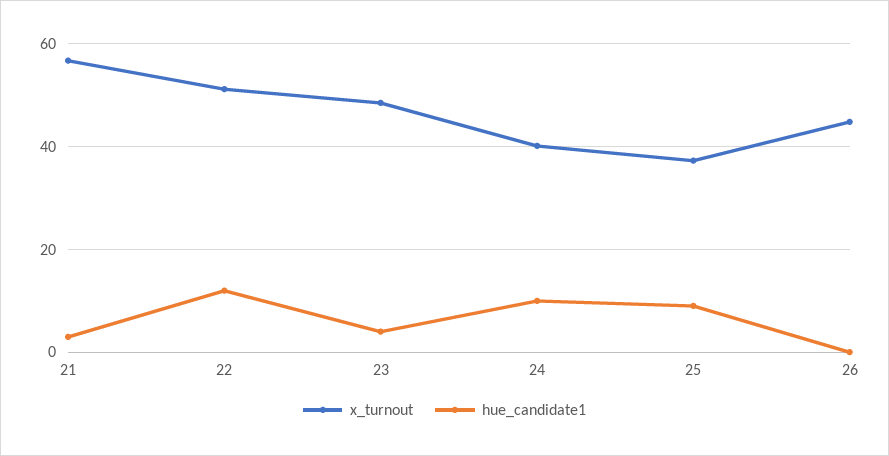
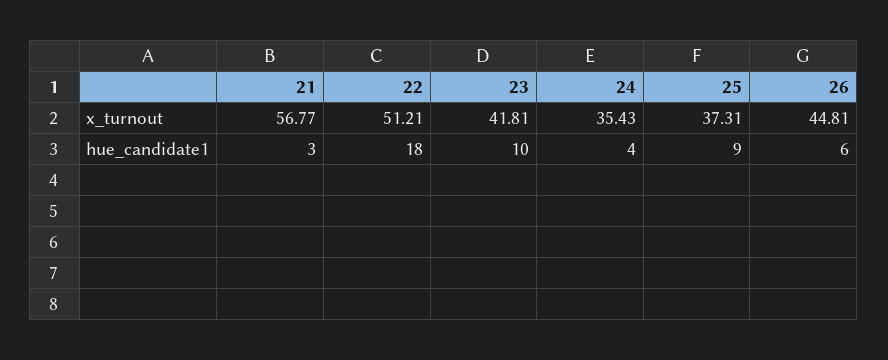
  {
    "x_turnout": {
      "21": 56.77,
      "22": 51.21,
-     "23": 48,
+     "23": 41.81,
-     "24": 40,
+     "24": 35.43,
      "25": 37.31,
      "26": 44.81
    },
    "hue_candidate1": {
      "21": 3,
-     "22": 12,
+     "22": 18,
-     "23": 4,
+     "23": 10,
-     "24": 10,
+     "24": 4,
      "25": 9,
-     "26": 0
+     "26": 6
    }
  }

